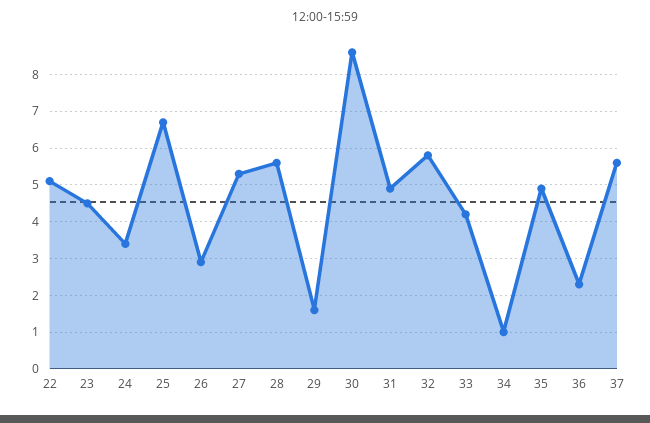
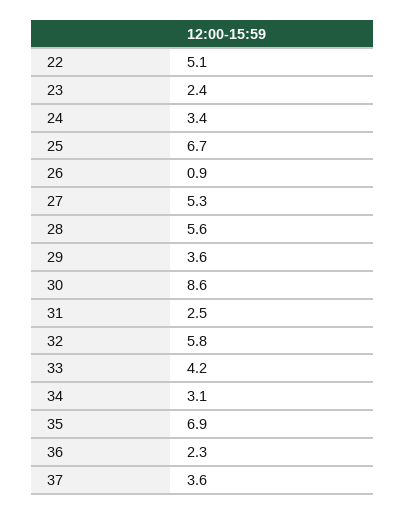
  {
    "22": 5.1,
-   "23": 4.5,
+   "23": 2.4,
    "24": 3.4,
    "25": 6.7,
-   "26": 3,
+   "26": 0.9,
    "27": 5.3,
    "28": 5.6,
-   "29": 1.5,
+   "29": 3.6,
    "30": 8.6,
-   "31": 5,
+   "31": 2.5,
    "32": 5.8,
    "33": 4.2,
-   "34": 1,
+   "34": 3.1,
-   "35": 5,
+   "35": 6.9,
    "36": 2.3,
-   "37": 5.5
+   "37": 3.6
  }

